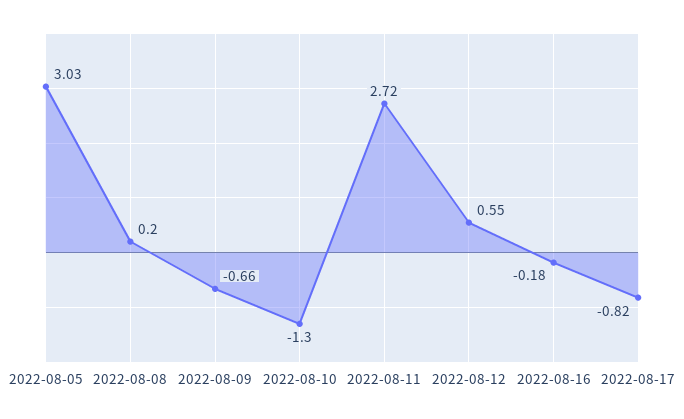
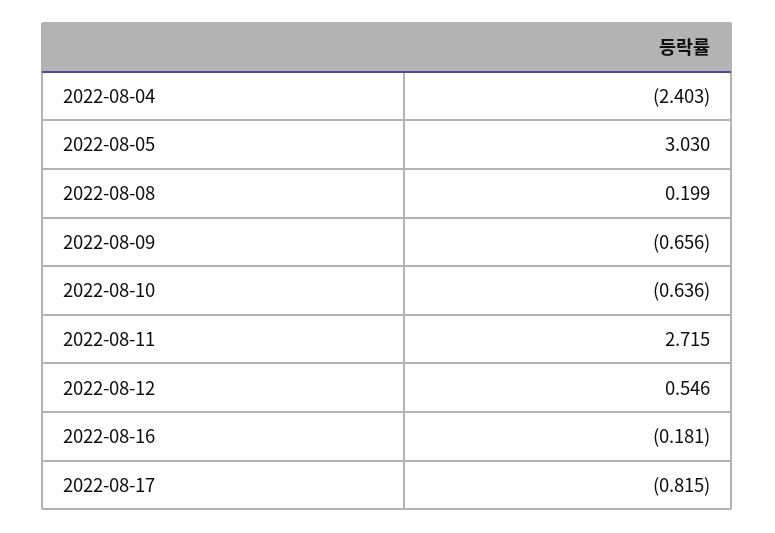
  {
    "2022-08-05": 3.03,
    "2022-08-08": 0.199,
    "2022-08-09": -0.656,
-   "2022-08-10": -1.3,
+   "2022-08-10": -0.636,
    "2022-08-11": 2.715,
    "2022-08-12": 0.546,
    "2022-08-16": -0.181,
-   "2022-08-17": -0.815
+   "2022-08-17": -0.815,
+   "2022-08-04": -2.403
  }

